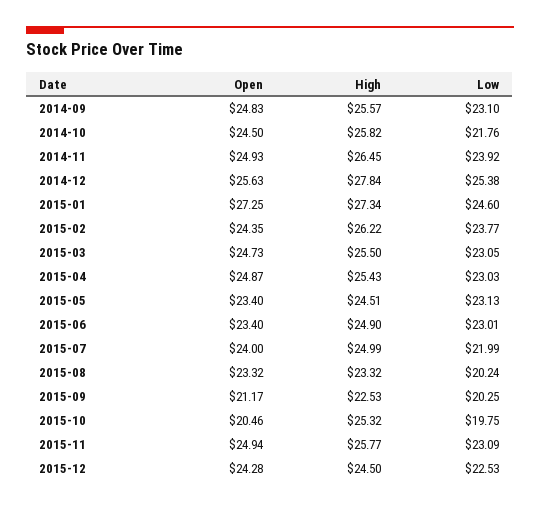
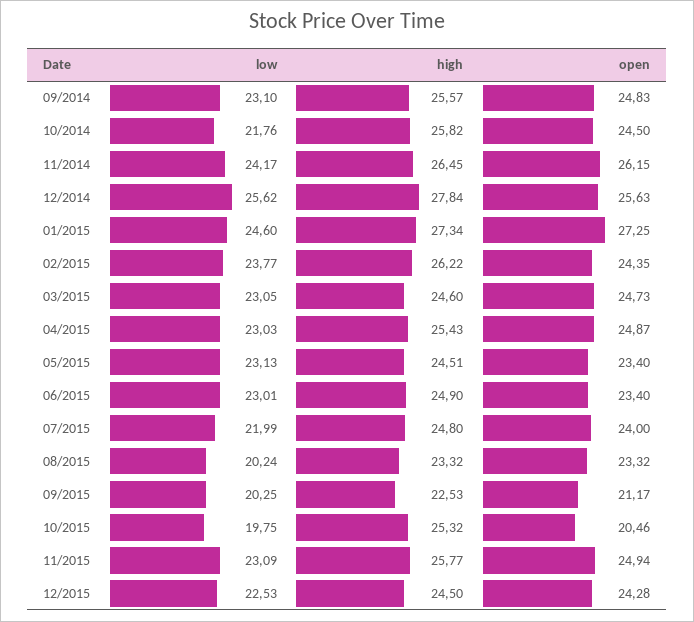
  {
    "Open": {
      "2014-09": 24.83,
      "2014-10": 24.5,
-     "2014-11": 24.93,
+     "2014-11": 26.15,
      "2014-12": 25.63,
      "2015-01": 27.25,
      "2015-02": 24.35,
      "2015-03": 24.73,
      "2015-04": 24.87,
      "2015-05": 23.4,
      "2015-06": 23.4,
      "2015-07": 24,
      "2015-08": 23.32,
      "2015-09": 21.17,
      "2015-10": 20.46,
      "2015-11": 24.94,
      "2015-12": 24.28
    },
    "High": {
      "2014-09": 25.57,
      "2014-10": 25.82,
      "2014-11": 26.45,
      "2014-12": 27.84,
      "2015-01": 27.34,
      "2015-02": 26.22,
-     "2015-03": 25.5,
+     "2015-03": 24.6,
      "2015-04": 25.43,
      "2015-05": 24.51,
      "2015-06": 24.9,
-     "2015-07": 24.99,
+     "2015-07": 24.8,
      "2015-08": 23.32,
      "2015-09": 22.53,
      "2015-10": 25.32,
      "2015-11": 25.77,
      "2015-12": 24.5
    },
    "Low": {
      "2014-09": 23.1,
      "2014-10": 21.76,
-     "2014-11": 23.92,
+     "2014-11": 24.17,
-     "2014-12": 25.38,
+     "2014-12": 25.62,
      "2015-01": 24.6,
      "2015-02": 23.77,
      "2015-03": 23.05,
      "2015-04": 23.03,
      "2015-05": 23.13,
      "2015-06": 23.01,
      "2015-07": 21.99,
      "2015-08": 20.24,
      "2015-09": 20.25,
      "2015-10": 19.75,
      "2015-11": 23.09,
      "2015-12": 22.53
    }
  }

